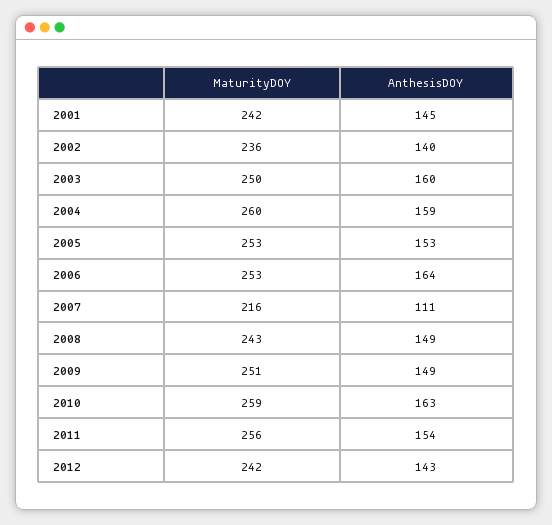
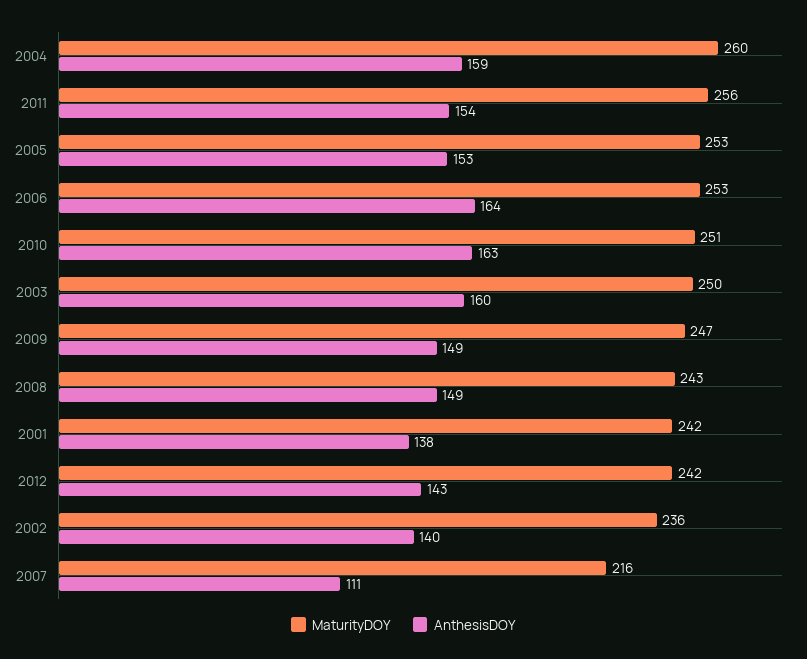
  {
    "MaturityDOY": {
      "2001": 242,
      "2002": 236,
      "2003": 250,
      "2004": 260,
      "2005": 253,
      "2006": 253,
      "2007": 216,
      "2008": 243,
-     "2009": 251,
+     "2009": 247,
-     "2010": 259,
+     "2010": 251,
      "2011": 256,
      "2012": 242
    },
    "AnthesisDOY": {
-     "2001": 145,
+     "2001": 138,
      "2002": 140,
      "2003": 160,
      "2004": 159,
      "2005": 153,
      "2006": 164,
      "2007": 111,
      "2008": 149,
      "2009": 149,
      "2010": 163,
      "2011": 154,
      "2012": 143
    }
  }

